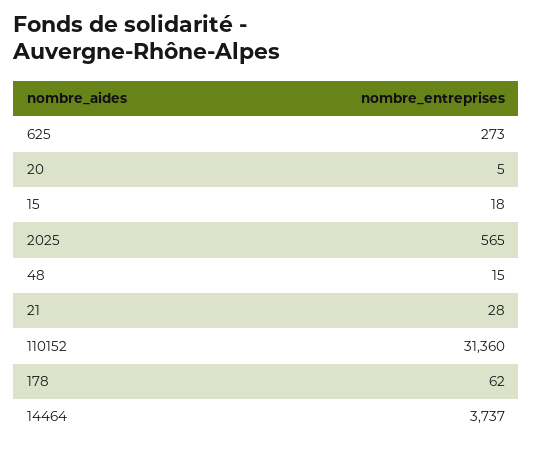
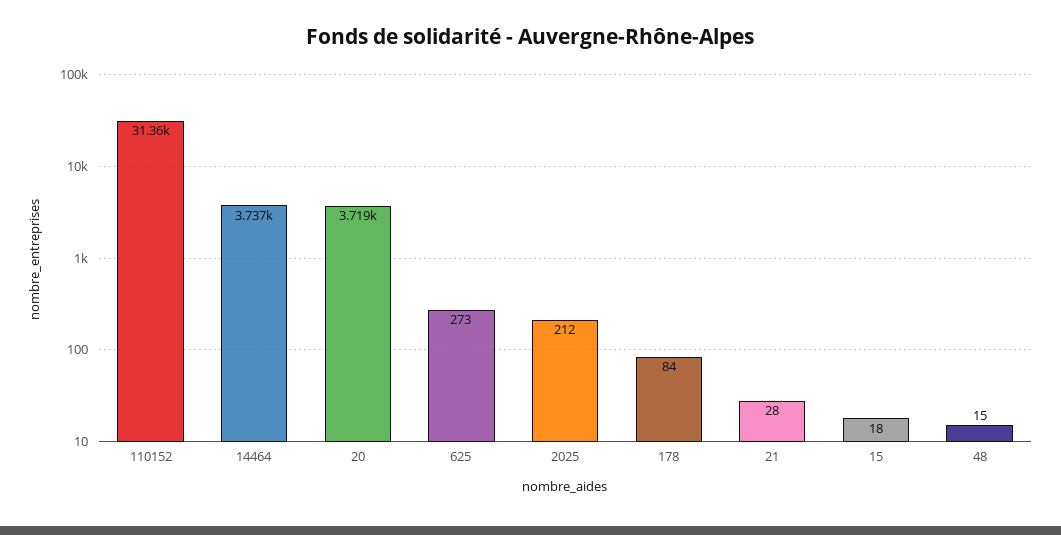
  {
    "625": 273,
-   "20": 5,
+   "20": 3719,
    "15": 18,
-   "2025": 565,
+   "2025": 212,
    "48": 15,
    "21": 28,
    "110152": 31360,
-   "178": 62,
+   "178": 84,
    "14464": 3737
  }

